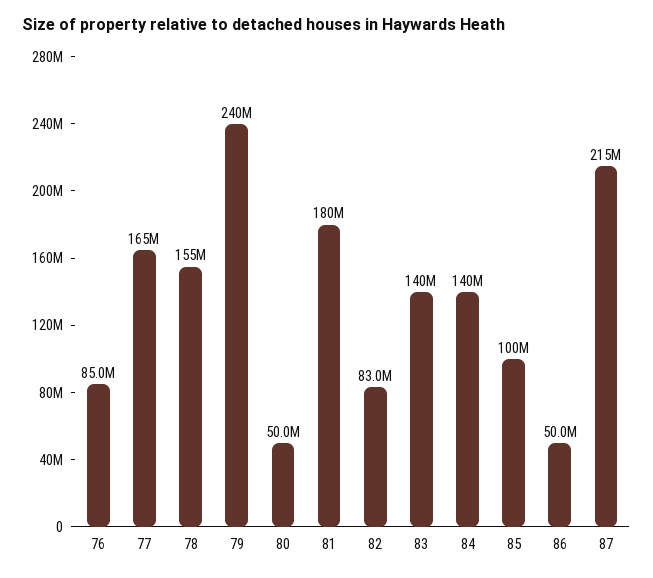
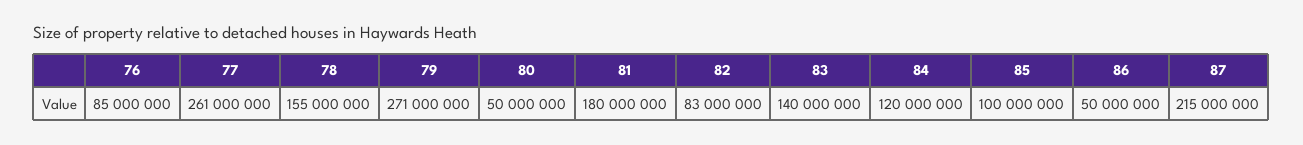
  {
    "76": 85000000,
-   "77": 165000000,
+   "77": 261000000,
    "78": 155000000,
-   "79": 240000000,
+   "79": 271000000,
    "80": 50000000,
    "81": 180000000,
    "82": 83000000,
    "83": 140000000,
-   "84": 140000000,
+   "84": 120000000,
    "85": 100000000,
    "86": 50000000,
    "87": 215000000
  }

